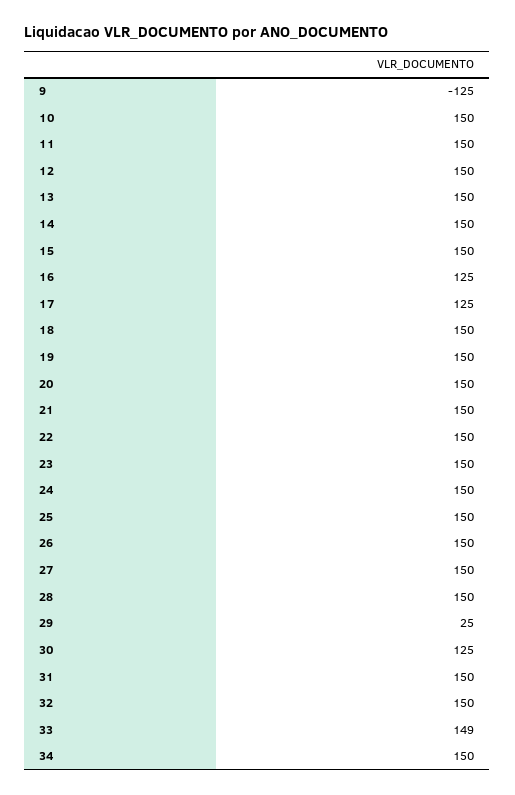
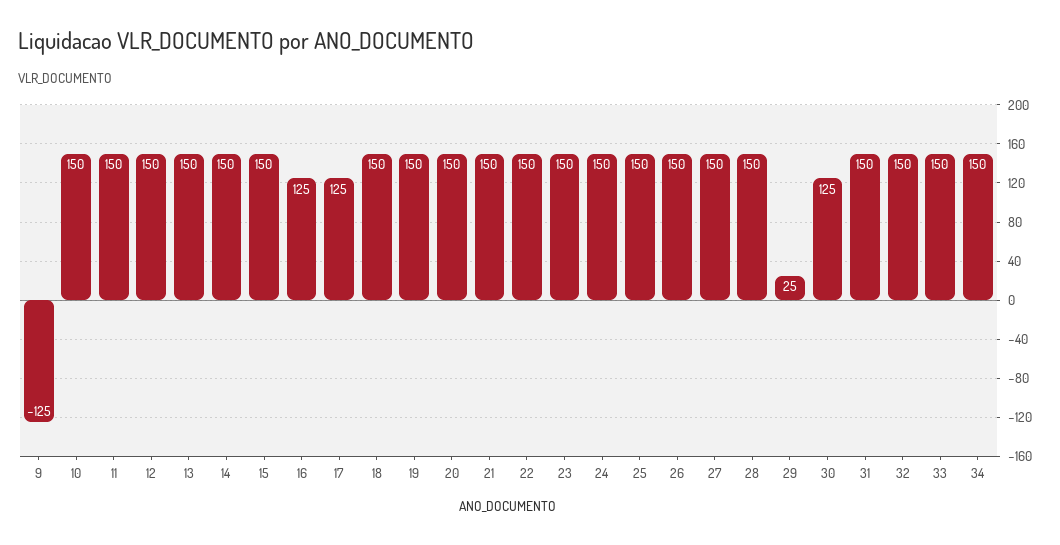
  {
    "9": -125,
    "10": 150,
    "11": 150,
    "12": 150,
    "13": 150,
    "14": 150,
    "15": 150,
    "16": 125,
    "17": 125,
    "18": 150,
    "19": 150,
    "20": 150,
    "21": 150,
    "22": 150,
    "23": 150,
    "24": 150,
    "25": 150,
    "26": 150,
    "27": 150,
    "28": 150,
    "29": 25,
    "30": 125,
    "31": 150,
    "32": 150,
-   "33": 149,
+   "33": 150,
    "34": 150
  }

